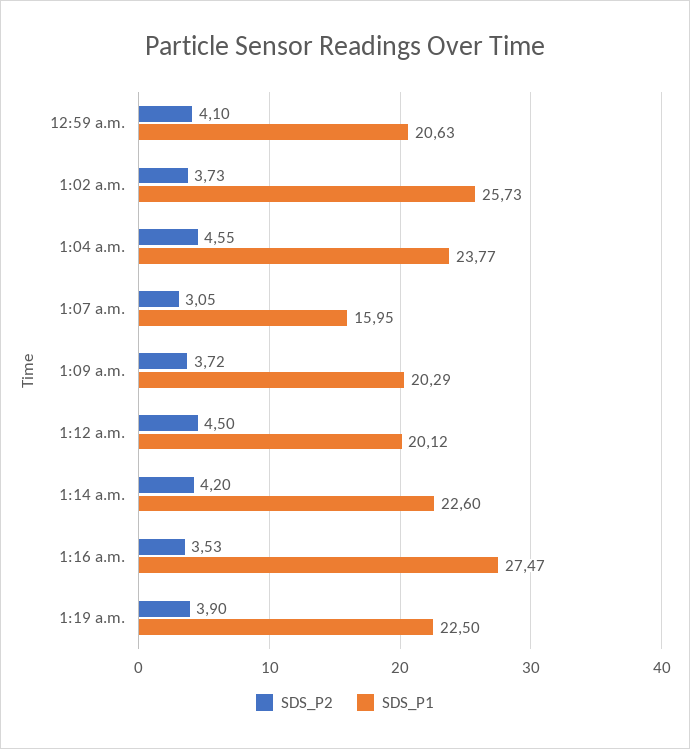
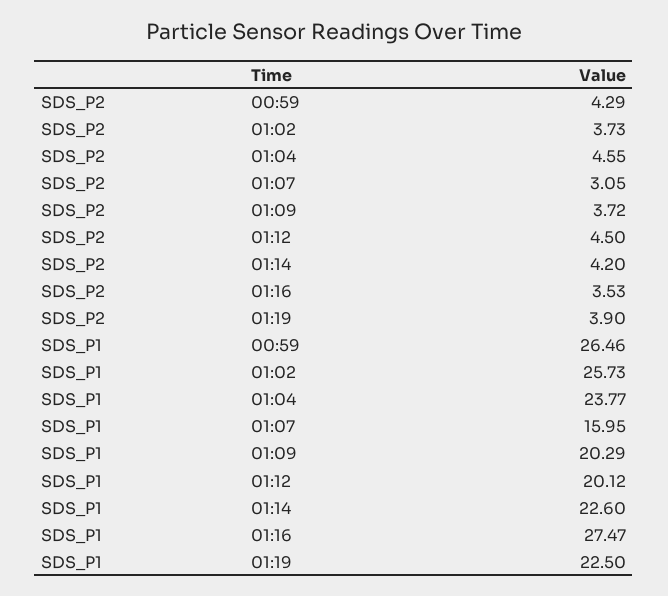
  {
    "SDS_P2": {
-     "12:59 a.m.": 4.1,
+     "12:59 a.m.": 4.29,
      "1:02 a.m.": 3.73,
      "1:04 a.m.": 4.55,
      "1:07 a.m.": 3.05,
      "1:09 a.m.": 3.72,
      "1:12 a.m.": 4.5,
      "1:14 a.m.": 4.2,
      "1:16 a.m.": 3.53,
      "1:19 a.m.": 3.9
    },
    "SDS_P1": {
-     "12:59 a.m.": 20.63,
+     "12:59 a.m.": 26.46,
      "1:02 a.m.": 25.73,
      "1:04 a.m.": 23.77,
      "1:07 a.m.": 15.95,
      "1:09 a.m.": 20.29,
      "1:12 a.m.": 20.12,
      "1:14 a.m.": 22.6,
      "1:16 a.m.": 27.47,
      "1:19 a.m.": 22.5
    }
  }

